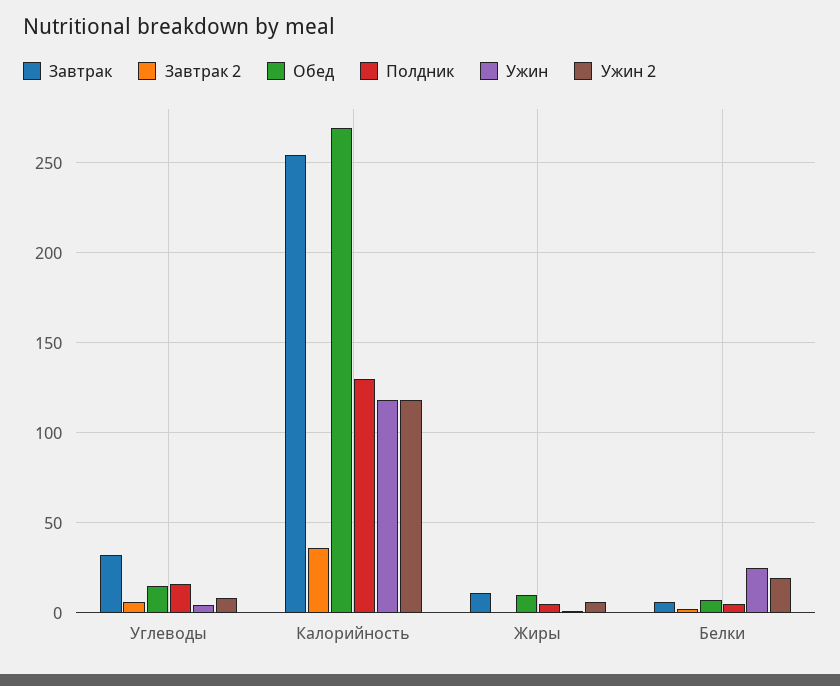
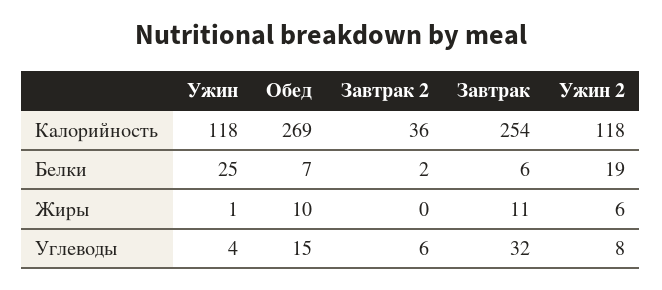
  {
    "Завтрак": {
      "Углеводы": 32,
      "Калорийность": 254,
      "Жиры": 11,
      "Белки": 6
    },
    "Завтрак 2": {
      "Углеводы": 6,
      "Калорийность": 36,
      "Жиры": 0,
      "Белки": 2
    },
    "Обед": {
      "Углеводы": 15,
      "Калорийность": 269,
      "Жиры": 10,
      "Белки": 7
    },
-   "Полдник": {
-     "Углеводы": 15,
-     "Калорийность": 130,
-     "Жиры": 5,
-     "Белки": 5
-   },
    "Ужин": {
      "Углеводы": 4,
      "Калорийность": 118,
      "Жиры": 1,
      "Белки": 25
    },
    "Ужин 2": {
      "Углеводы": 8,
      "Калорийность": 118,
      "Жиры": 6,
      "Белки": 19
    }
  }

